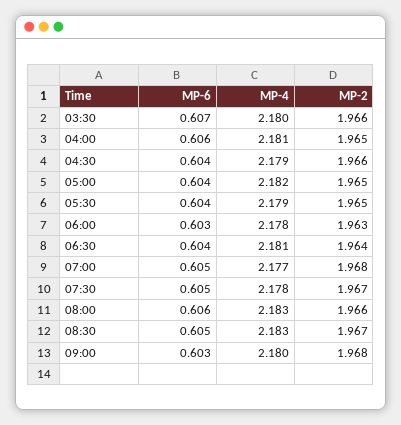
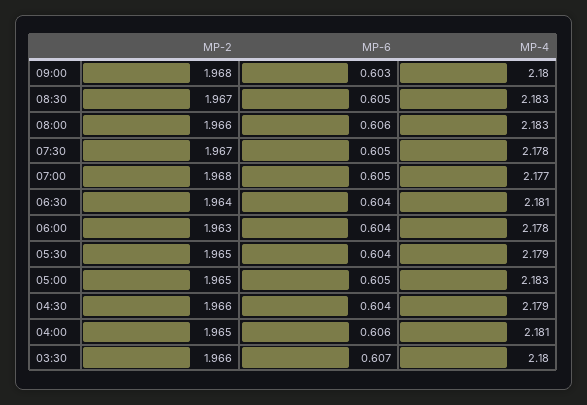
  {
    "MP-6": {
      "03:30": 0.607,
      "04:00": 0.606,
      "04:30": 0.604,
-     "05:00": 0.604,
+     "05:00": 0.605,
      "05:30": 0.604,
-     "06:00": 0.603,
+     "06:00": 0.604,
      "06:30": 0.604,
      "07:00": 0.605,
      "07:30": 0.605,
      "08:00": 0.606,
      "08:30": 0.605,
      "09:00": 0.603
    },
    "MP-4": {
      "03:30": 2.18,
      "04:00": 2.181,
      "04:30": 2.179,
-     "05:00": 2.182,
+     "05:00": 2.183,
      "05:30": 2.179,
      "06:00": 2.178,
      "06:30": 2.181,
      "07:00": 2.177,
      "07:30": 2.178,
      "08:00": 2.183,
      "08:30": 2.183,
      "09:00": 2.18
    },
    "MP-2": {
      "03:30": 1.966,
      "04:00": 1.965,
      "04:30": 1.966,
      "05:00": 1.965,
      "05:30": 1.965,
      "06:00": 1.963,
      "06:30": 1.964,
      "07:00": 1.968,
      "07:30": 1.967,
      "08:00": 1.966,
      "08:30": 1.967,
      "09:00": 1.968
    }
  }

